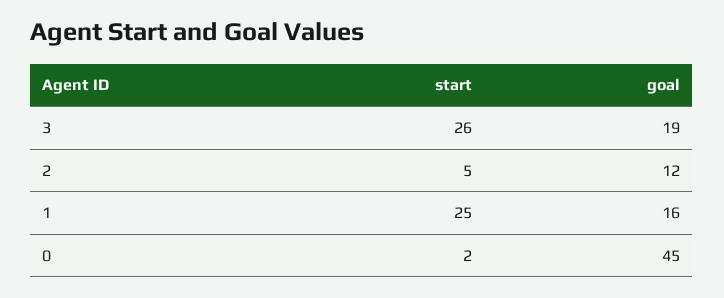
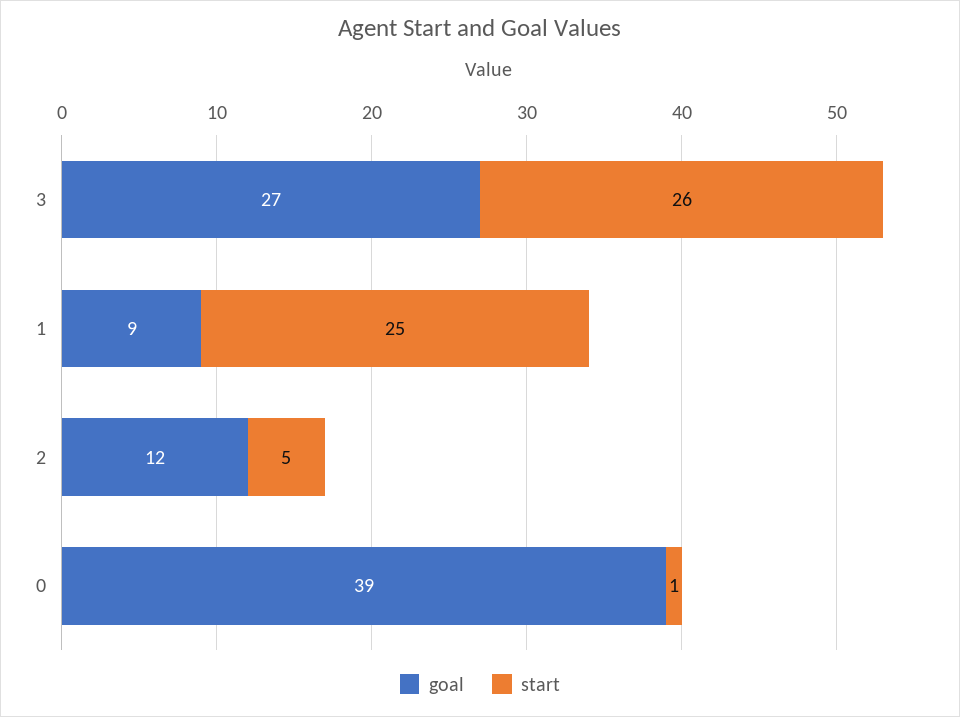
  {
    "start": {
      "3": 26,
      "2": 5,
      "1": 25,
-     "0": 2
+     "0": 1
    },
    "goal": {
-     "3": 19,
+     "3": 27,
      "2": 12,
-     "1": 16,
+     "1": 9,
-     "0": 45
+     "0": 39
    }
  }

